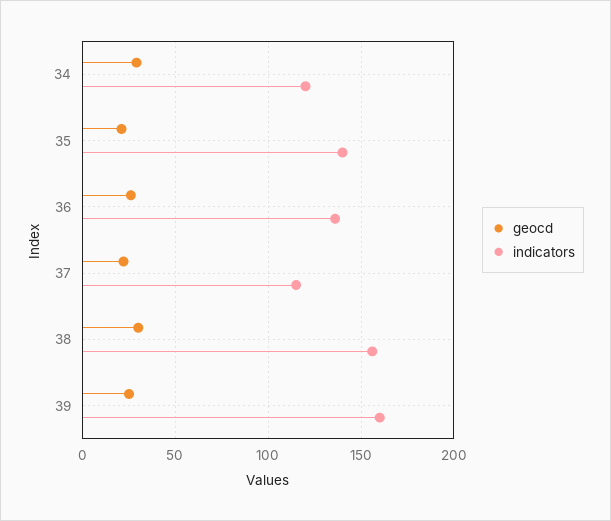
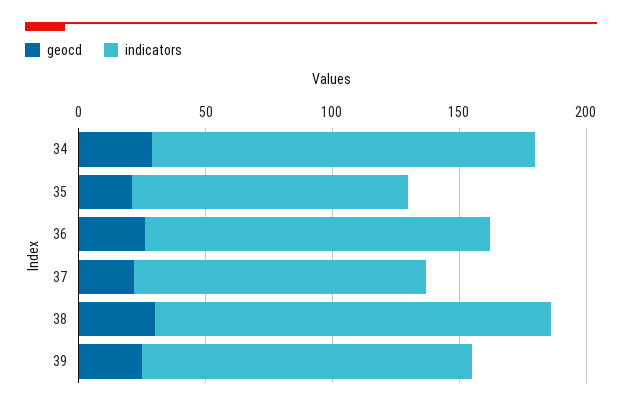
  {
    "geocd": {
      "34": 30,
      "35": 20,
      "36": 25,
      "37": 20,
      "38": 30,
      "39": 25
    },
    "indicators": {
-     "34": 120,
+     "34": 150,
-     "35": 140,
+     "35": 110,
      "36": 135,
      "37": 115,
      "38": 155,
-     "39": 160
+     "39": 130
    }
  }

